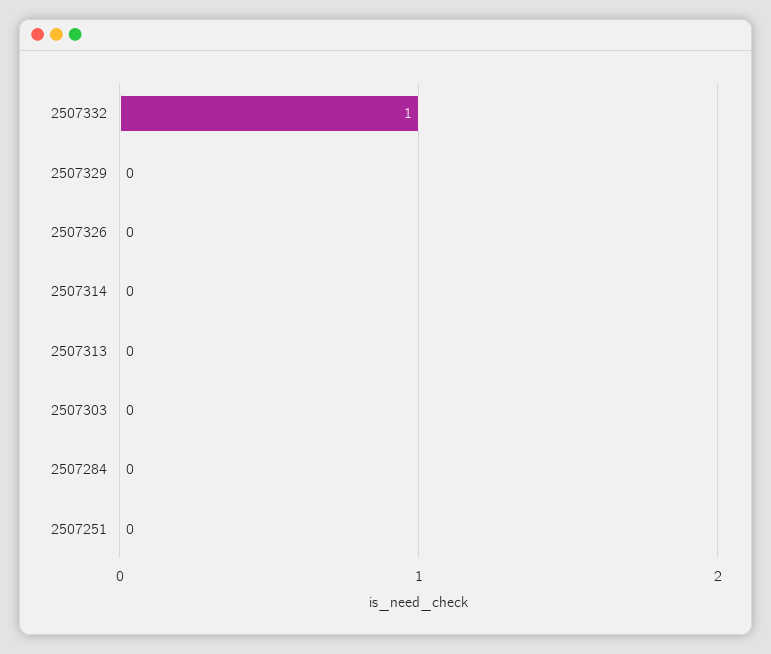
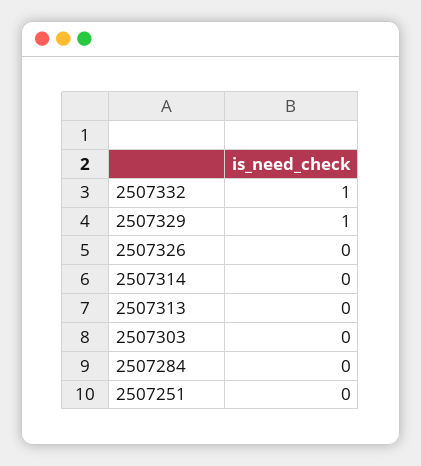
  {
    "2507332": 1,
-   "2507329": 0,
+   "2507329": 1,
    "2507326": 0,
    "2507314": 0,
    "2507313": 0,
    "2507303": 0,
    "2507284": 0,
    "2507251": 0
  }

